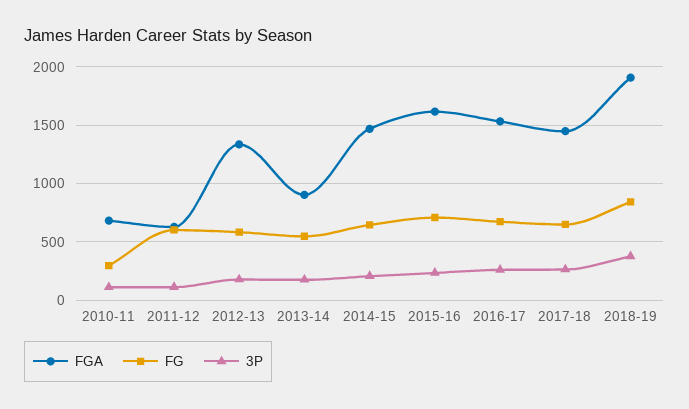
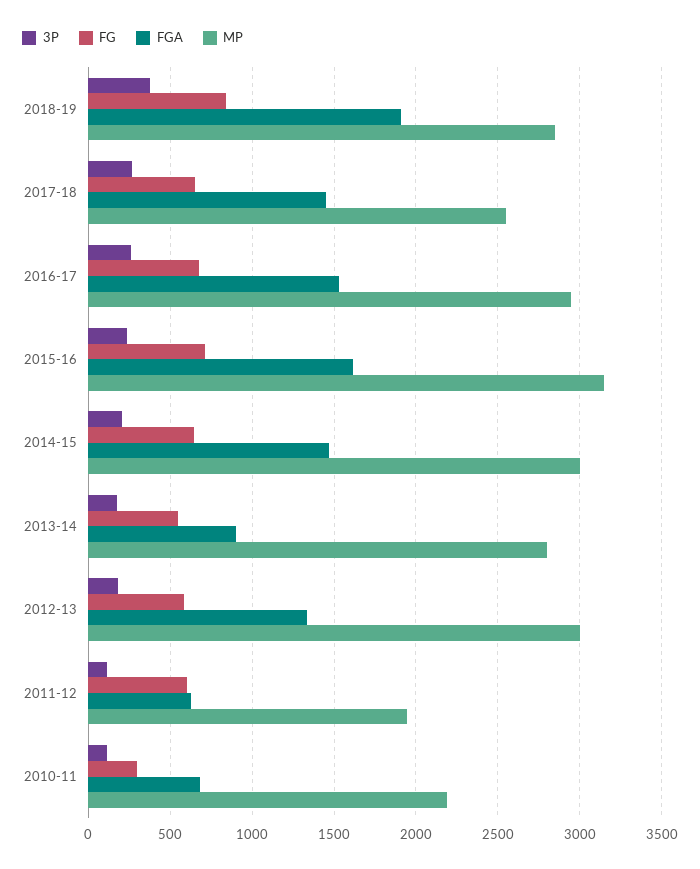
  {
    "FGA": {
      "2010-11": 700,
      "2011-12": 650,
      "2012-13": 1350,
      "2013-14": 900,
      "2014-15": 1450,
      "2015-16": 1600,
      "2016-17": 1550,
      "2017-18": 1450,
      "2018-19": 1900
    },
    "FG": {
      "2010-11": 300,
      "2011-12": 600,
      "2012-13": 600,
      "2013-14": 550,
      "2014-15": 650,
      "2015-16": 700,
      "2016-17": 650,
      "2017-18": 650,
      "2018-19": 850
    },
    "3P": {
      "2010-11": 100,
      "2011-12": 100,
      "2012-13": 200,
      "2013-14": 200,
      "2014-15": 200,
      "2015-16": 250,
      "2016-17": 250,
      "2017-18": 250,
      "2018-19": 400
-   }
+   },
+   "MP": {
+     "2018-19": 2850,
+     "2017-18": 2550,
+     "2016-17": 2950,
+     "2015-16": 3150,
+     "2014-15": 3000,
+     "2013-14": 2800,
+     "2012-13": 3000,
+     "2011-12": 1950,
+     "2010-11": 2200
+   }
  }

